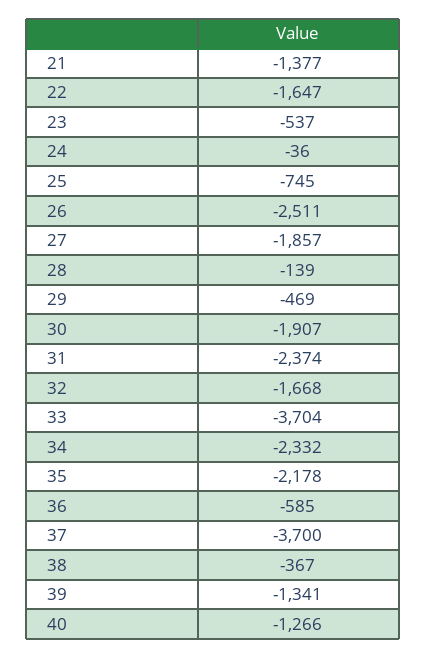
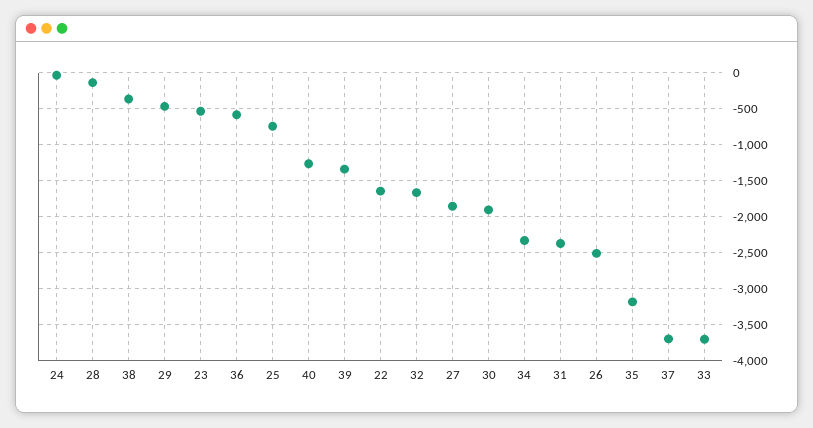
  {
-   "21": -1377,
    "22": -1647,
    "23": -537,
    "24": -36,
    "25": -745,
    "26": -2511,
    "27": -1857,
    "28": -139,
    "29": -469,
    "30": -1907,
    "31": -2374,
    "32": -1668,
    "33": -3704,
    "34": -2332,
-   "35": -2178,
+   "35": -3200,
    "36": -585,
    "37": -3700,
    "38": -367,
    "39": -1341,
    "40": -1266
  }

